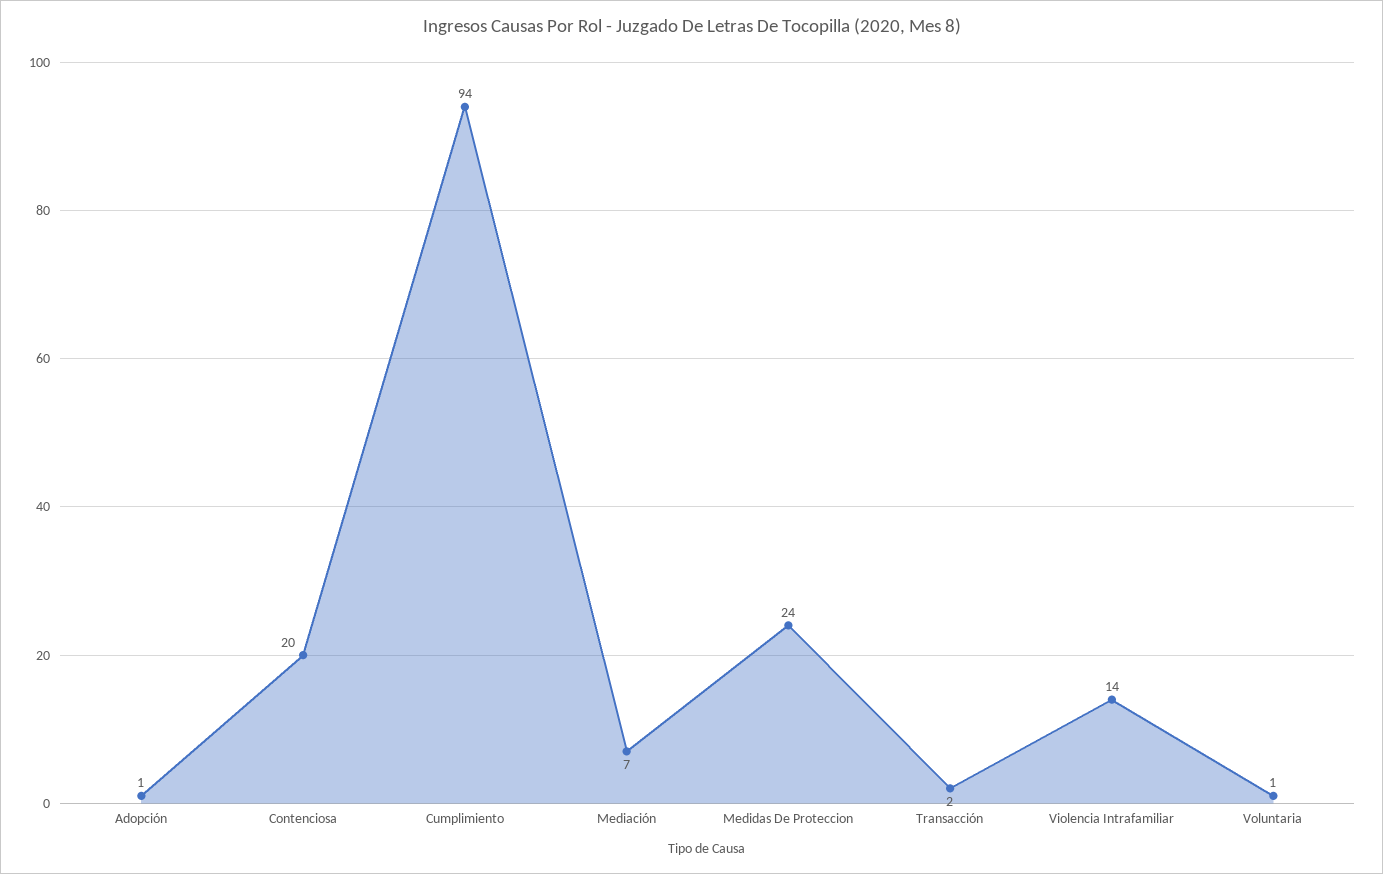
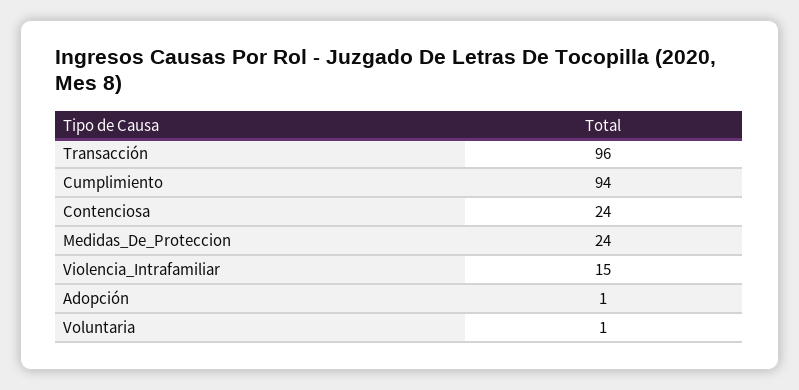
  {
    "Adopción": 1,
-   "Contenciosa": 20,
+   "Contenciosa": 24,
    "Cumplimiento": 94,
-   "Mediación": 7,
    "Medidas De Proteccion": 24,
-   "Transacción": 2,
+   "Transacción": 96,
-   "Violencia Intrafamiliar": 14,
+   "Violencia Intrafamiliar": 15,
    "Voluntaria": 1
  }

